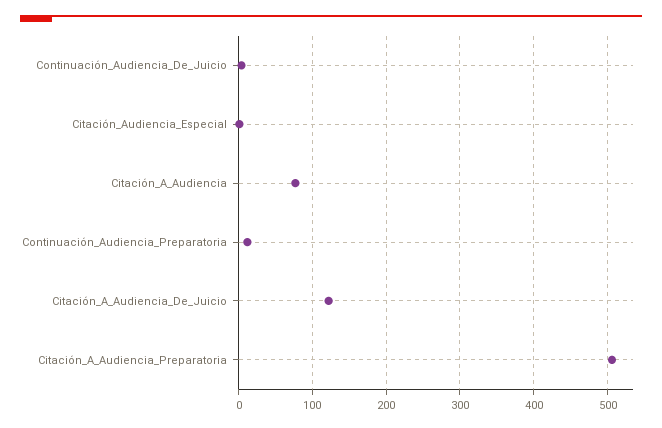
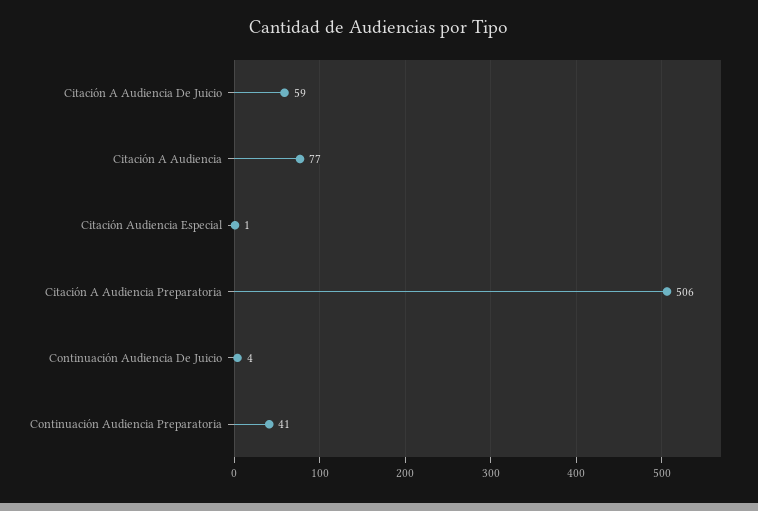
  {
    "Continuación_Audiencia_De_Juicio": 4,
    "Citación_Audiencia_Especial": 1,
    "Citación_A_Audiencia": 77,
-   "Continuación_Audiencia_Preparatoria": 10,
+   "Continuación_Audiencia_Preparatoria": 41,
-   "Citación_A_Audiencia_De_Juicio": 120,
+   "Citación_A_Audiencia_De_Juicio": 59,
    "Citación_A_Audiencia_Preparatoria": 506
  }

